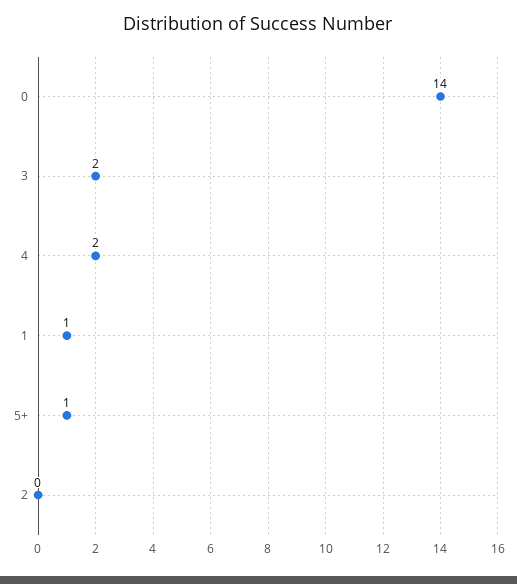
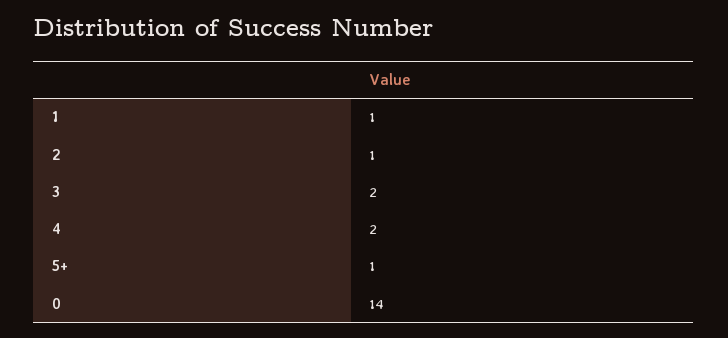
  {
    "0": 14,
    "3": 2,
    "4": 2,
    "1": 1,
    "5+": 1,
-   "2": 0
+   "2": 1
  }

